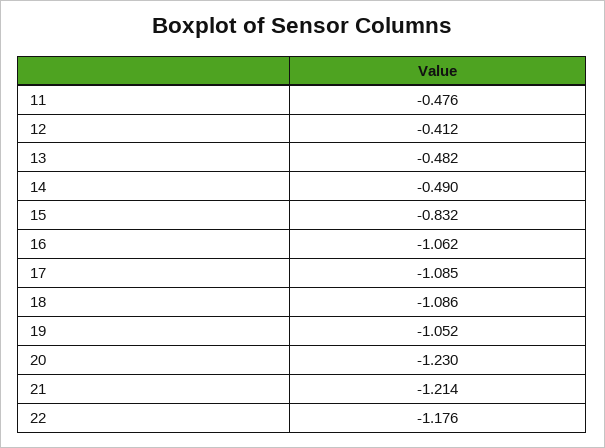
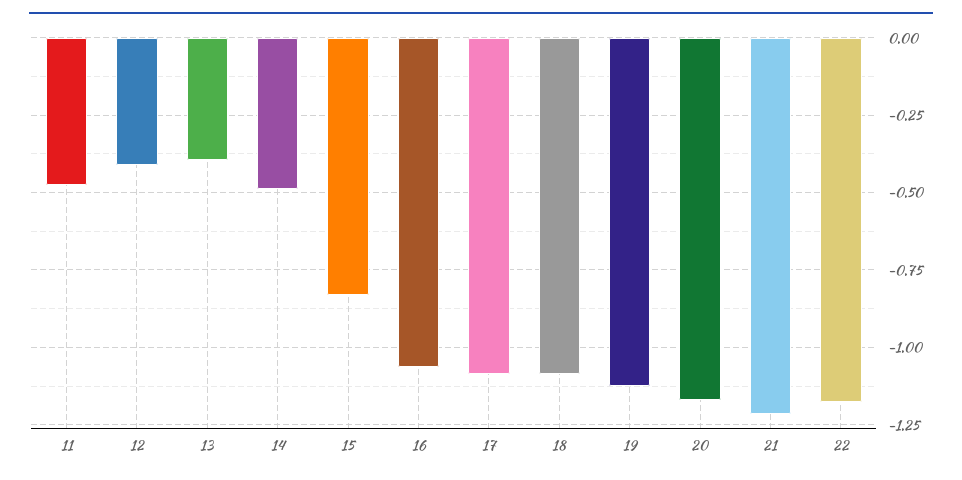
  {
    "11": -0.476,
    "12": -0.412,
-   "13": -0.482,
+   "13": -0.4,
    "14": -0.49,
    "15": -0.832,
    "16": -1.062,
    "17": -1.085,
    "18": -1.086,
-   "19": -1.052,
+   "19": -1.125,
-   "20": -1.23,
+   "20": -1.175,
    "21": -1.214,
    "22": -1.176
  }

